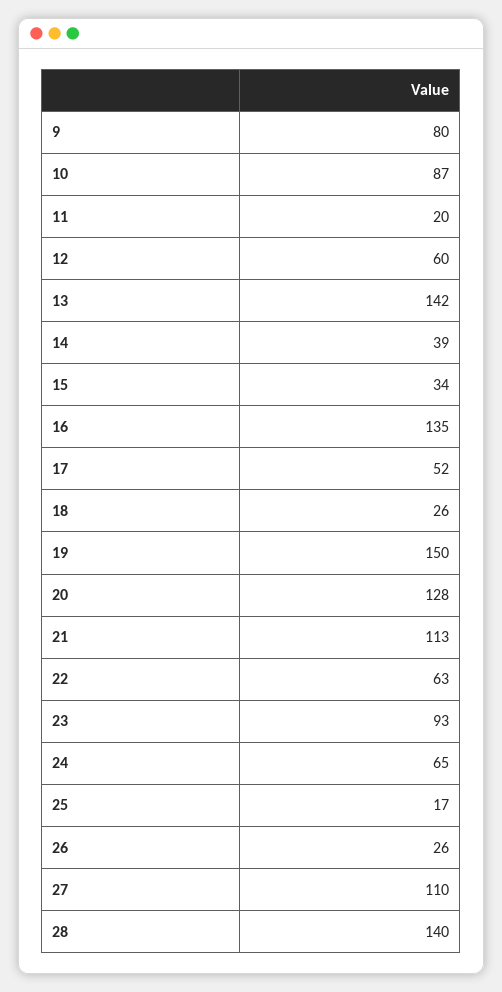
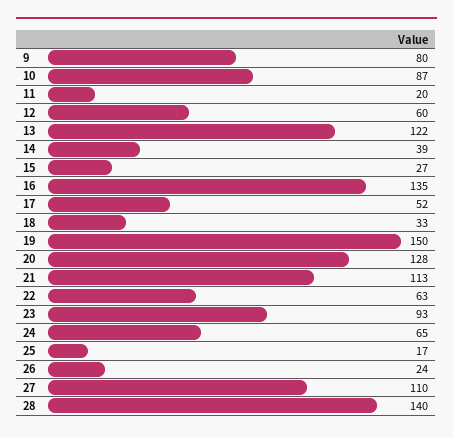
  {
    "9": 80,
    "10": 87,
    "11": 20,
    "12": 60,
-   "13": 142,
+   "13": 122,
    "14": 39,
-   "15": 34,
+   "15": 27,
    "16": 135,
    "17": 52,
-   "18": 26,
+   "18": 33,
    "19": 150,
    "20": 128,
    "21": 113,
    "22": 63,
    "23": 93,
    "24": 65,
    "25": 17,
-   "26": 26,
+   "26": 24,
    "27": 110,
    "28": 140
  }

